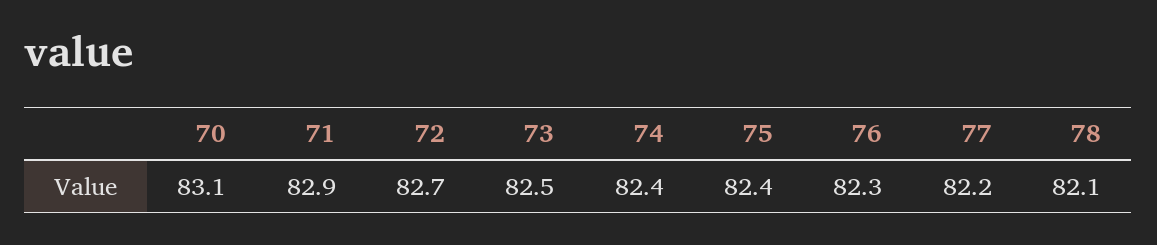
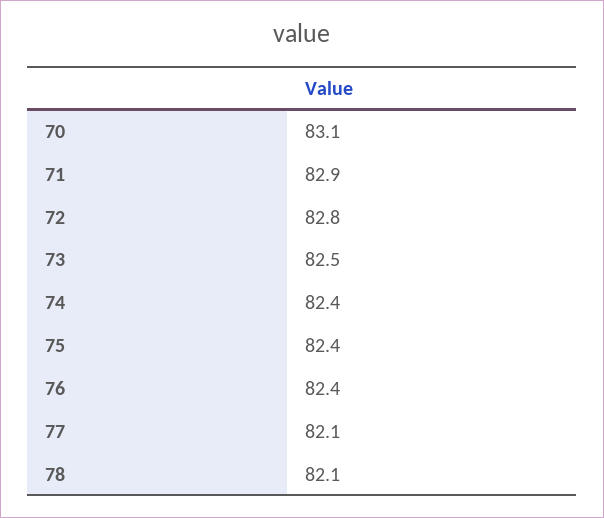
  {
    "70": 83.1,
    "71": 82.9,
-   "72": 82.7,
+   "72": 82.8,
    "73": 82.5,
    "74": 82.4,
    "75": 82.4,
-   "76": 82.3,
+   "76": 82.4,
-   "77": 82.2,
+   "77": 82.1,
    "78": 82.1
  }

